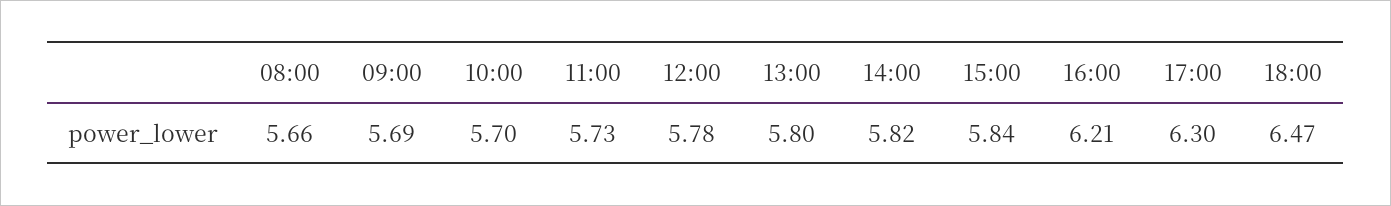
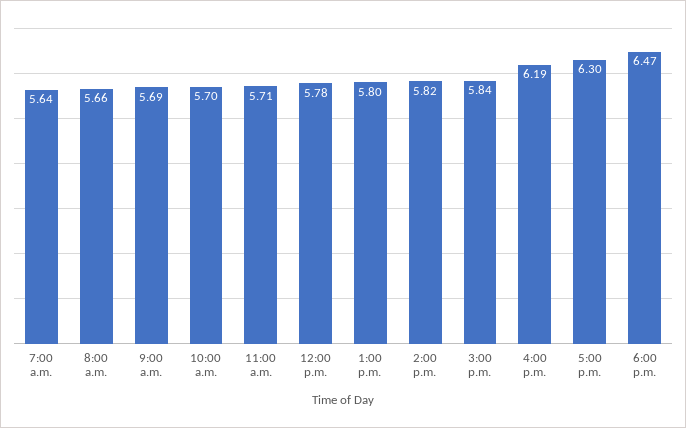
  {
    "08:00": 5.66,
    "09:00": 5.69,
    "10:00": 5.7,
-   "11:00": 5.73,
+   "11:00": 5.71,
    "12:00": 5.78,
    "13:00": 5.8,
    "14:00": 5.82,
    "15:00": 5.84,
-   "16:00": 6.21,
+   "16:00": 6.19,
    "17:00": 6.3,
-   "18:00": 6.47
+   "18:00": 6.47,
+   "7:00 a.m.": 5.64
  }

